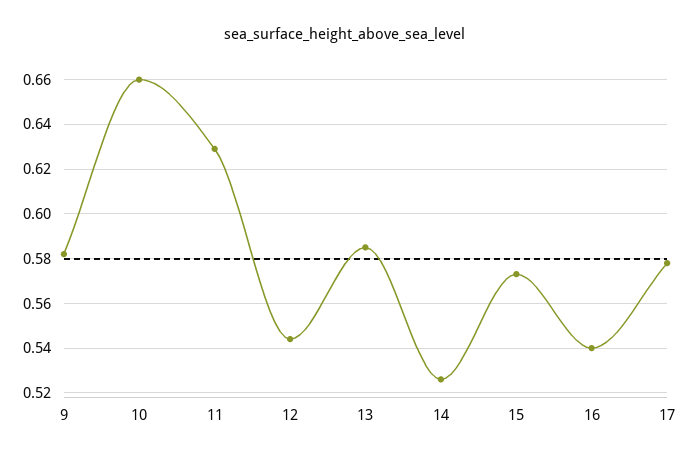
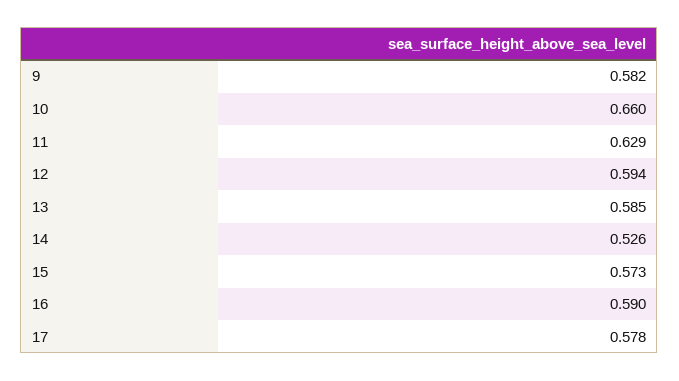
  {
    "9": 0.582,
    "10": 0.66,
    "11": 0.629,
-   "12": 0.545,
+   "12": 0.594,
    "13": 0.585,
    "14": 0.526,
    "15": 0.573,
-   "16": 0.54,
+   "16": 0.59,
    "17": 0.578
  }

